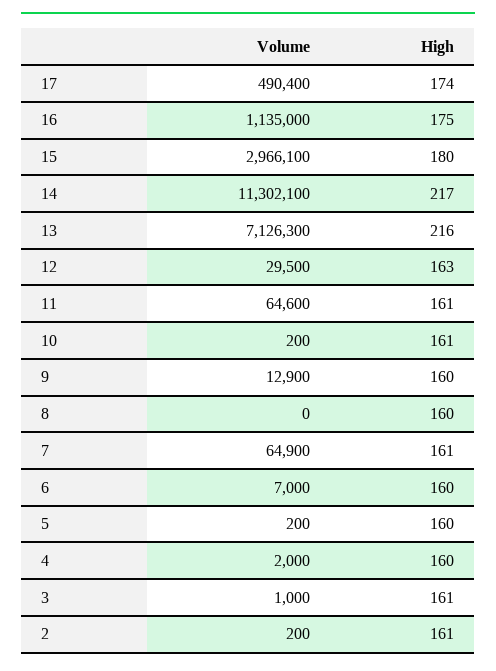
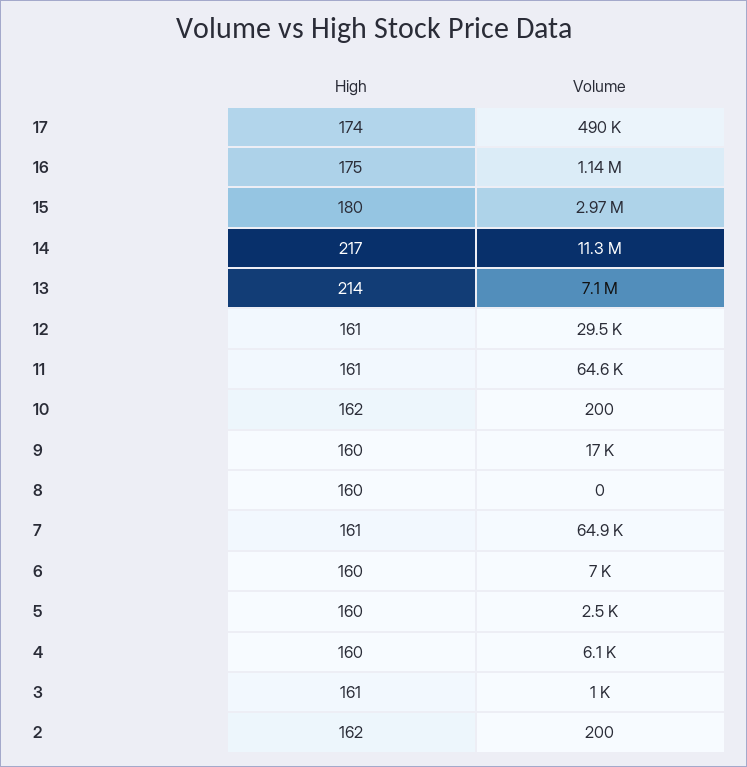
  {
    "Volume": {
      "17": 490400,
      "16": 1135000,
      "15": 2966100,
      "14": 11302100,
-     "13": 7126300,
+     "13": 7100000,
      "12": 29500,
      "11": 64600,
      "10": 200,
-     "9": 12900,
+     "9": 17000,
      "8": 0,
      "7": 64900,
      "6": 7000,
-     "5": 200,
+     "5": 2500,
-     "4": 2000,
+     "4": 6100,
      "3": 1000,
      "2": 200
    },
    "High": {
      "17": 174,
      "16": 175,
      "15": 180,
      "14": 217,
-     "13": 216,
+     "13": 214,
-     "12": 163,
+     "12": 161,
      "11": 161,
-     "10": 161,
+     "10": 162,
      "9": 160,
      "8": 160,
      "7": 161,
      "6": 160,
      "5": 160,
      "4": 160,
      "3": 161,
-     "2": 161
+     "2": 162
    }
  }

